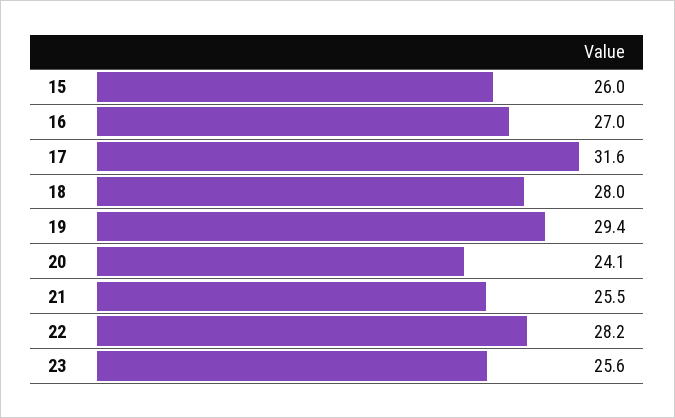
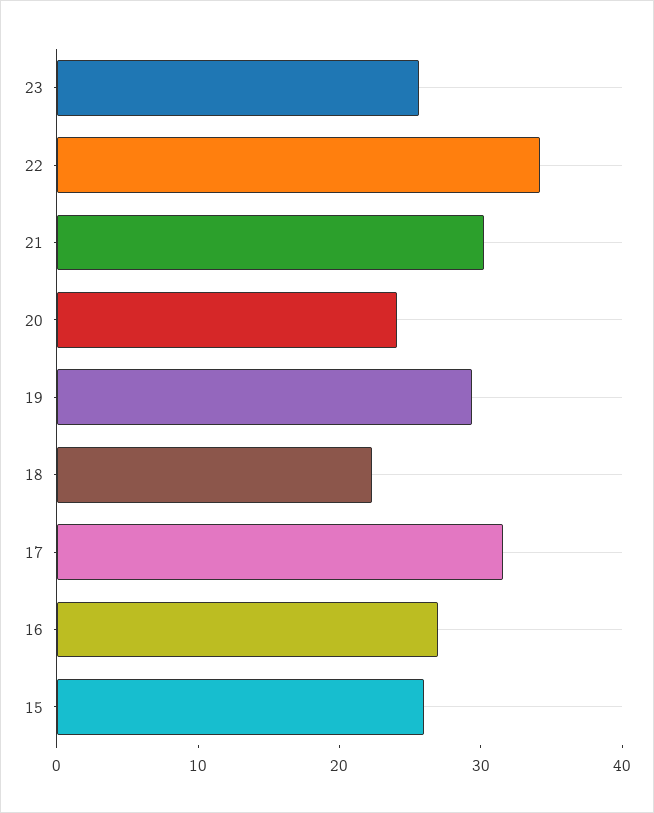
  {
    "15": 26,
    "16": 27,
    "17": 31.6,
-   "18": 28,
+   "18": 22,
    "19": 29.4,
    "20": 24.1,
-   "21": 25.5,
+   "21": 30,
-   "22": 28.2,
+   "22": 34,
    "23": 25.6
  }

